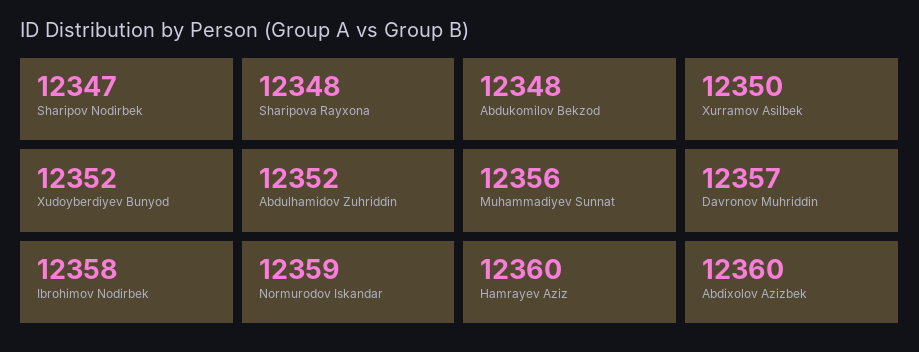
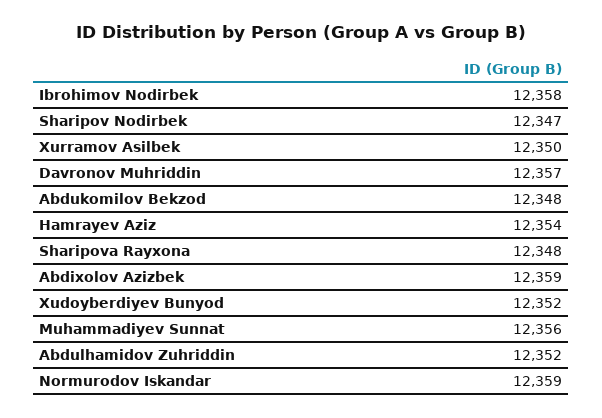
  {
    "Sharipov Nodirbek": 12347,
    "Sharipova Rayxona": 12348,
    "Abdukomilov Bekzod": 12348,
    "Xurramov Asilbek": 12350,
    "Xudoyberdiyev Bunyod": 12352,
    "Abdulhamidov Zuhriddin": 12352,
    "Muhammadiyev Sunnat": 12356,
    "Davronov Muhriddin": 12357,
    "Ibrohimov Nodirbek": 12358,
    "Normurodov Iskandar": 12359,
-   "Hamrayev Aziz": 12360,
+   "Hamrayev Aziz": 12354,
-   "Abdixolov Azizbek": 12360
+   "Abdixolov Azizbek": 12359
  }

